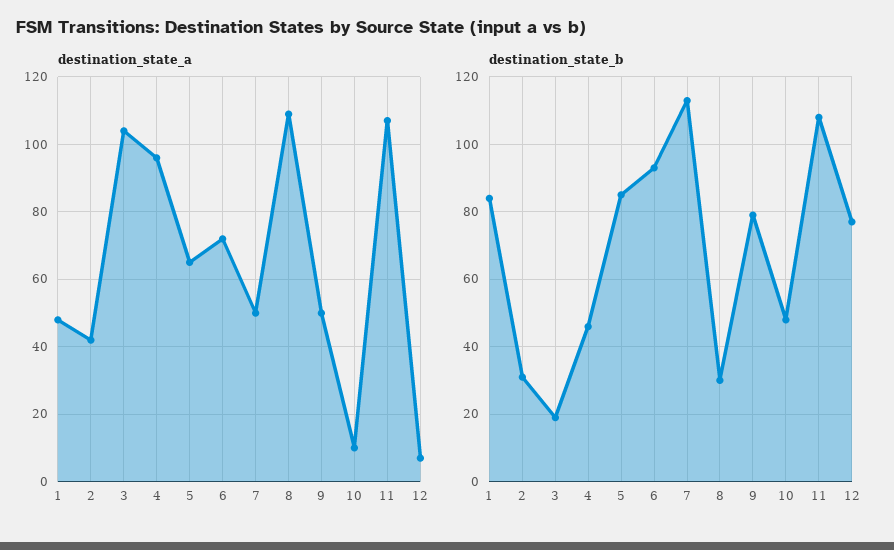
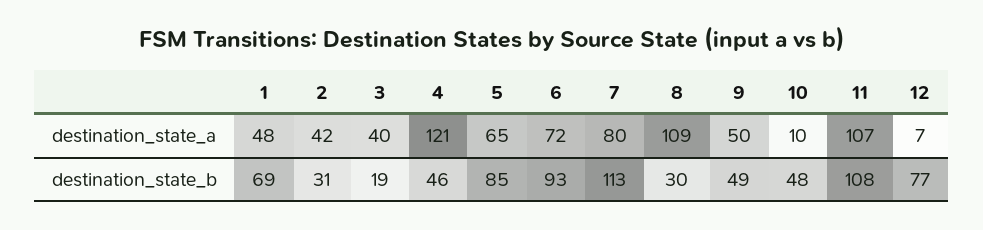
  {
    "destination_state_a": {
      "1": 48,
      "2": 42,
-     "3": 105,
+     "3": 40,
-     "4": 95,
+     "4": 121,
      "5": 65,
      "6": 72,
-     "7": 50,
+     "7": 80,
      "8": 109,
      "9": 50,
      "10": 10,
      "11": 107,
      "12": 7
    },
    "destination_state_b": {
-     "1": 85,
+     "1": 69,
      "2": 31,
      "3": 19,
      "4": 46,
      "5": 85,
      "6": 93,
      "7": 113,
      "8": 30,
-     "9": 80,
+     "9": 49,
      "10": 48,
      "11": 108,
      "12": 77
    }
  }

